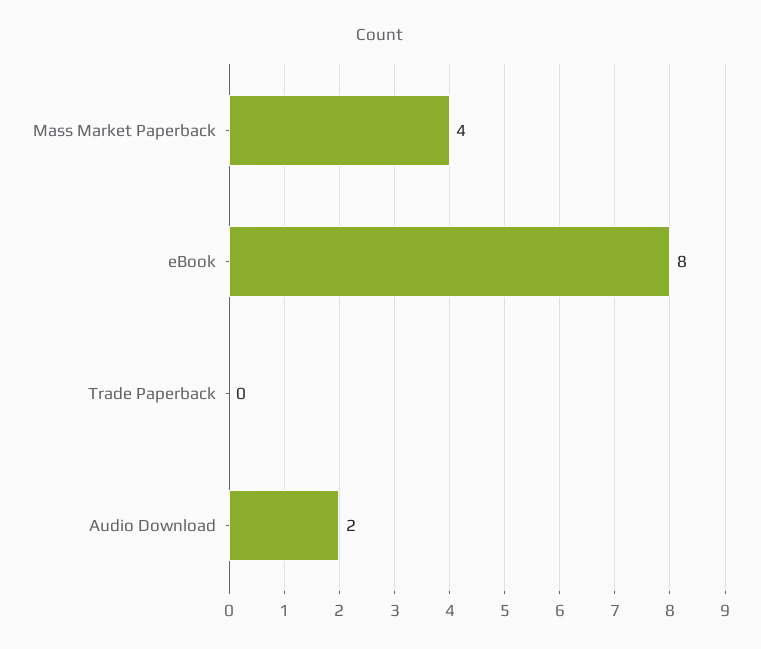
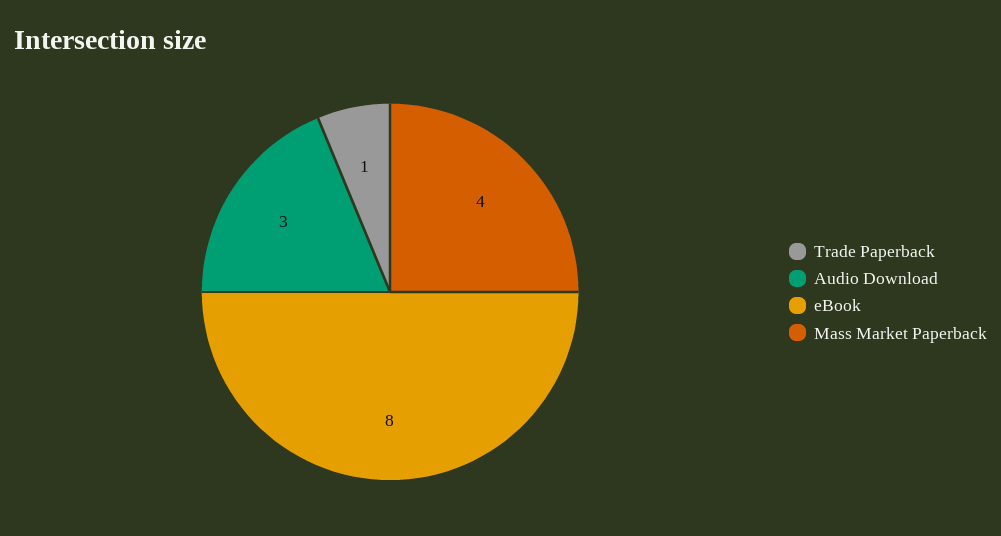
  {
    "Mass Market Paperback": 4,
    "eBook": 8,
-   "Trade Paperback": 0,
+   "Trade Paperback": 1,
-   "Audio Download": 2
+   "Audio Download": 3
  }

